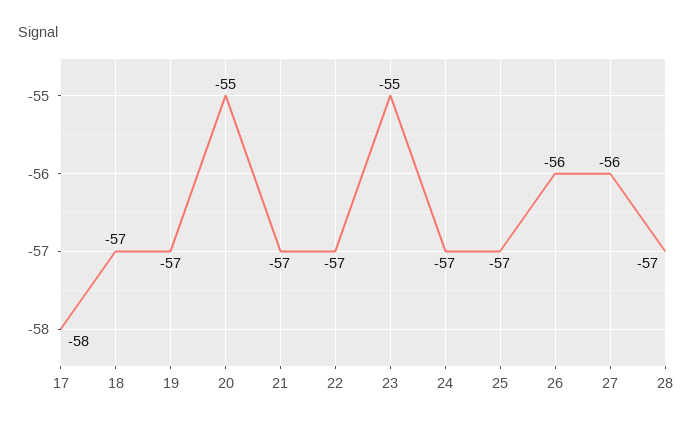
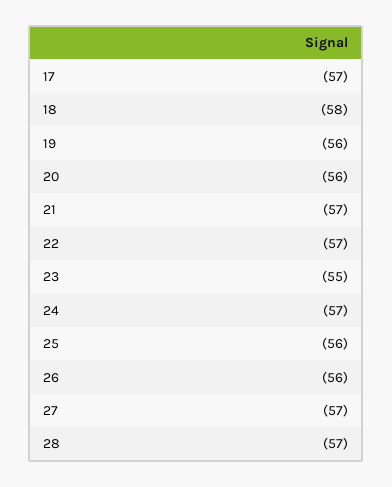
  {
-   "17": -58,
+   "17": -57,
-   "18": -57,
+   "18": -58,
-   "19": -57,
+   "19": -56,
-   "20": -55,
+   "20": -56,
    "21": -57,
    "22": -57,
    "23": -55,
    "24": -57,
-   "25": -57,
+   "25": -56,
    "26": -56,
-   "27": -56,
+   "27": -57,
    "28": -57
  }

